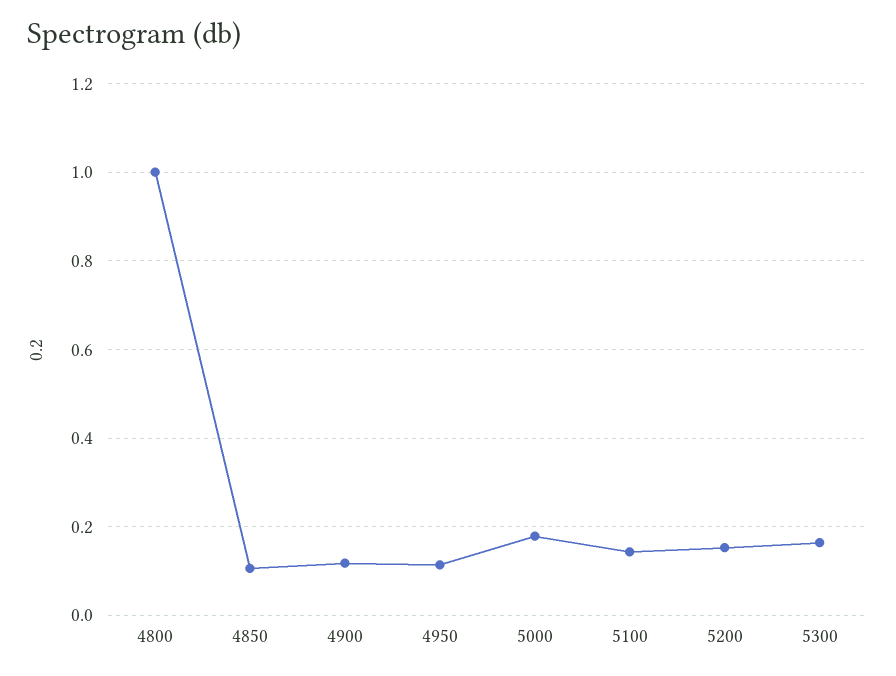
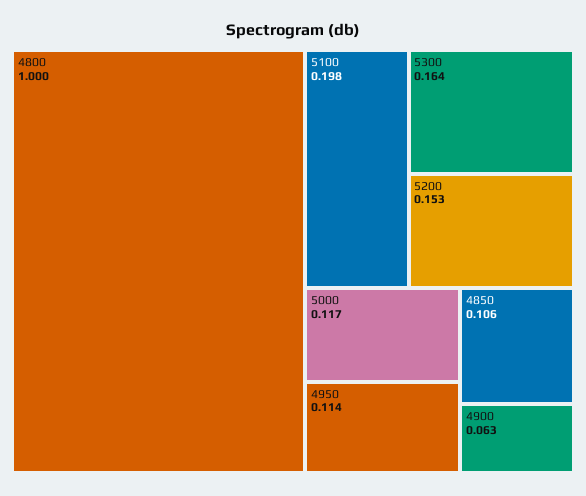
  {
    "4800": 1,
    "4850": 0.106,
-   "4900": 0.12,
+   "4900": 0.063,
    "4950": 0.114,
-   "5000": 0.18,
+   "5000": 0.117,
-   "5100": 0.14,
+   "5100": 0.198,
    "5200": 0.153,
    "5300": 0.164
  }

